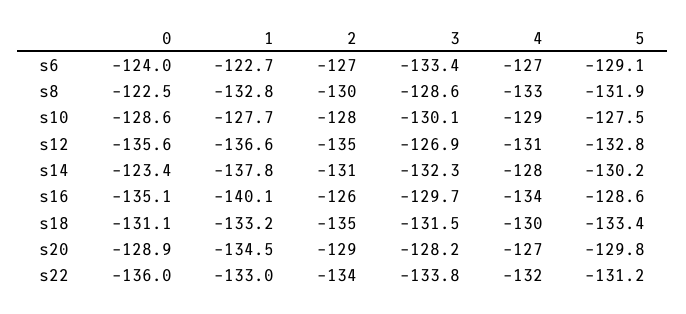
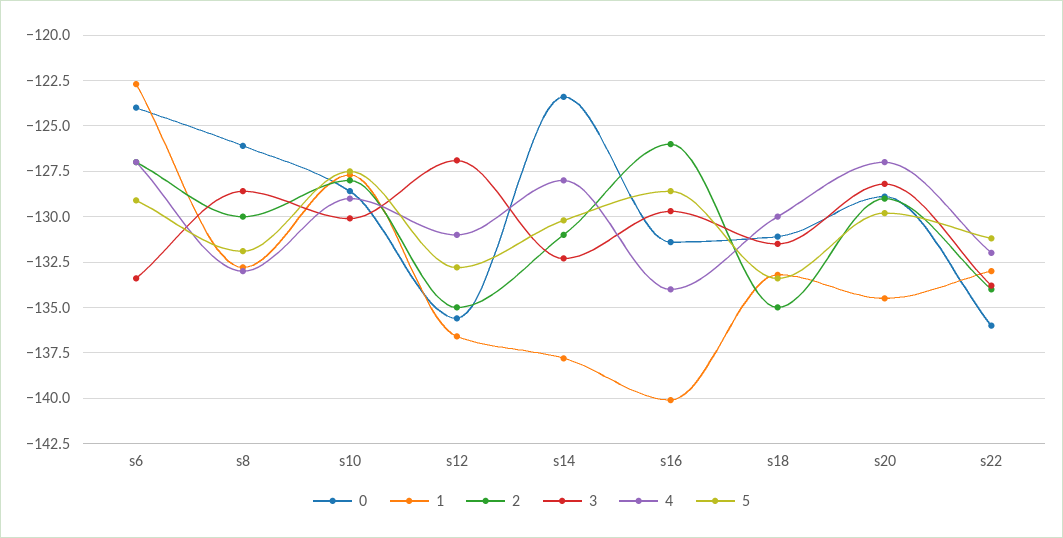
  {
    "0": {
      "s6": -124,
-     "s8": -122.5,
+     "s8": -126,
      "s10": -128.6,
      "s12": -135.6,
      "s14": -123.4,
-     "s16": -135.1,
+     "s16": -131.5,
      "s18": -131.1,
      "s20": -128.9,
      "s22": -136
    },
    "1": {
      "s6": -122.7,
      "s8": -132.8,
      "s10": -127.7,
      "s12": -136.6,
      "s14": -137.8,
      "s16": -140.1,
      "s18": -133.2,
      "s20": -134.5,
      "s22": -133
    },
    "2": {
      "s6": -127,
      "s8": -130,
      "s10": -128,
      "s12": -135,
      "s14": -131,
      "s16": -126,
      "s18": -135,
      "s20": -129,
      "s22": -134
    },
    "3": {
      "s6": -133.4,
      "s8": -128.6,
      "s10": -130.1,
      "s12": -126.9,
      "s14": -132.3,
      "s16": -129.7,
      "s18": -131.5,
      "s20": -128.2,
      "s22": -133.8
    },
    "4": {
      "s6": -127,
      "s8": -133,
      "s10": -129,
      "s12": -131,
      "s14": -128,
      "s16": -134,
      "s18": -130,
      "s20": -127,
      "s22": -132
    },
    "5": {
      "s6": -129.1,
      "s8": -131.9,
      "s10": -127.5,
      "s12": -132.8,
      "s14": -130.2,
      "s16": -128.6,
      "s18": -133.4,
      "s20": -129.8,
      "s22": -131.2
    }
  }

